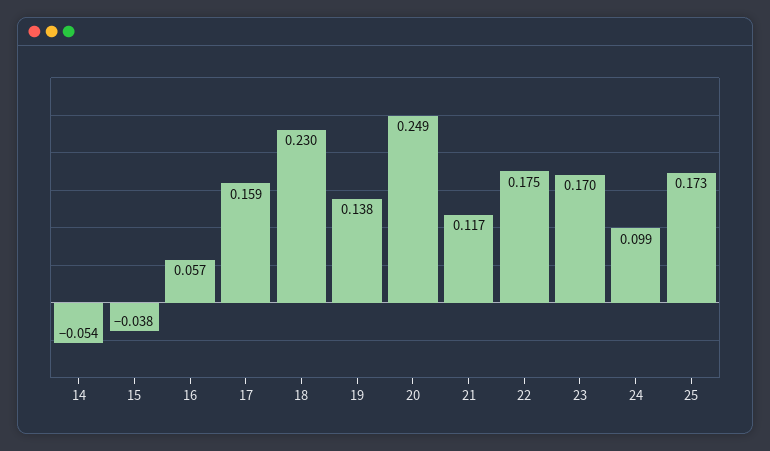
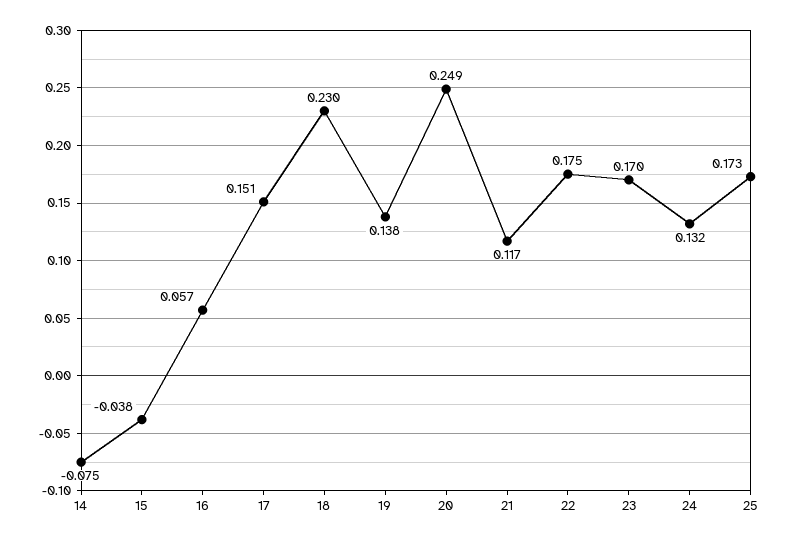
  {
-   "14": -0.054,
+   "14": -0.075,
    "15": -0.038,
    "16": 0.057,
-   "17": 0.159,
+   "17": 0.151,
    "18": 0.23,
    "19": 0.138,
    "20": 0.249,
    "21": 0.117,
    "22": 0.175,
    "23": 0.17,
-   "24": 0.099,
+   "24": 0.132,
    "25": 0.173
  }

